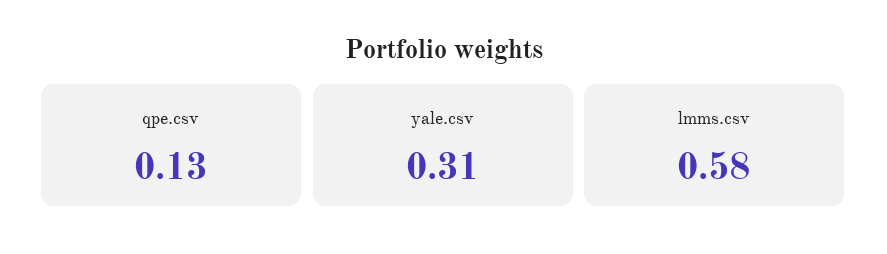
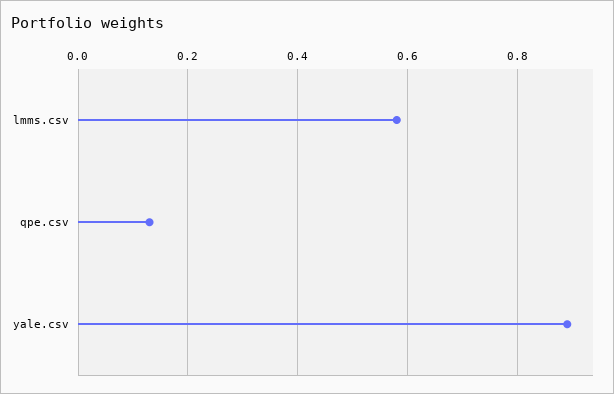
  {
    "qpe.csv": 0.13,
-   "yale.csv": 0.31,
+   "yale.csv": 0.9,
    "lmms.csv": 0.58
  }

